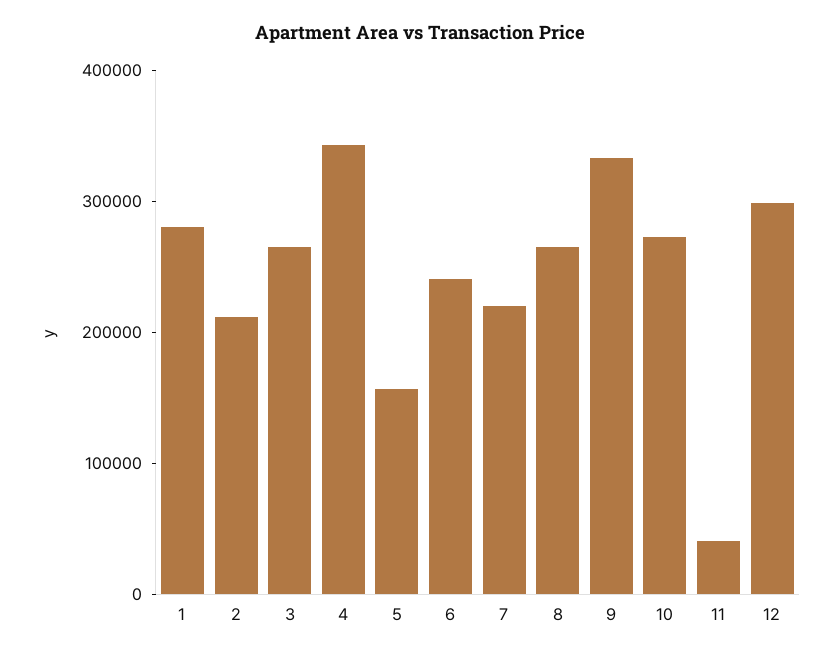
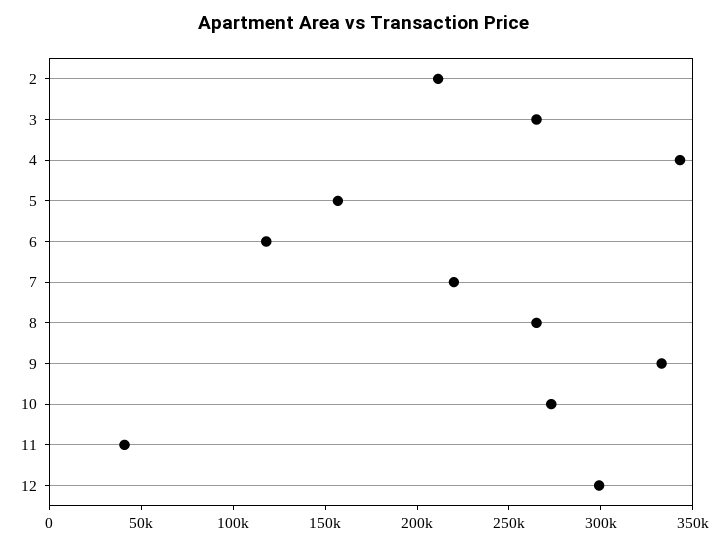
  {
-   "1": 280000,
    "2": 210000,
    "3": 270000,
    "4": 340000,
    "5": 160000,
-   "6": 240000,
+   "6": 120000,
    "7": 220000,
    "8": 270000,
    "9": 330000,
    "10": 270000,
    "11": 40000,
    "12": 300000
  }

